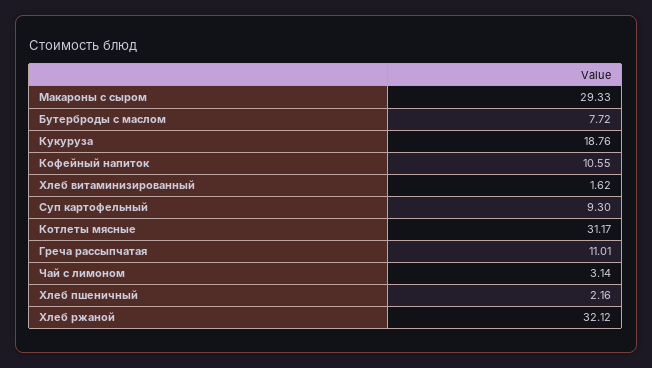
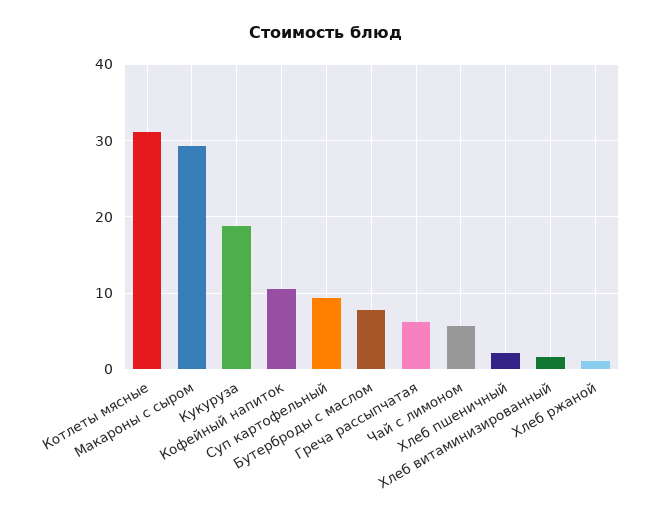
  {
    "Макароны с сыром": 29.33,
    "Бутерброды с маслом": 7.72,
    "Кукуруза": 18.76,
    "Кофейный напиток": 10.55,
    "Хлеб витаминизированный": 1.62,
    "Суп картофельный": 9.3,
    "Котлеты мясные": 31.17,
-   "Греча рассыпчатая": 11.01,
+   "Греча рассыпчатая": 6,
-   "Чай с лимоном": 3.14,
+   "Чай с лимоном": 6,
    "Хлеб пшеничный": 2.16,
-   "Хлеб ржаной": 32.12
+   "Хлеб ржаной": 1
  }

